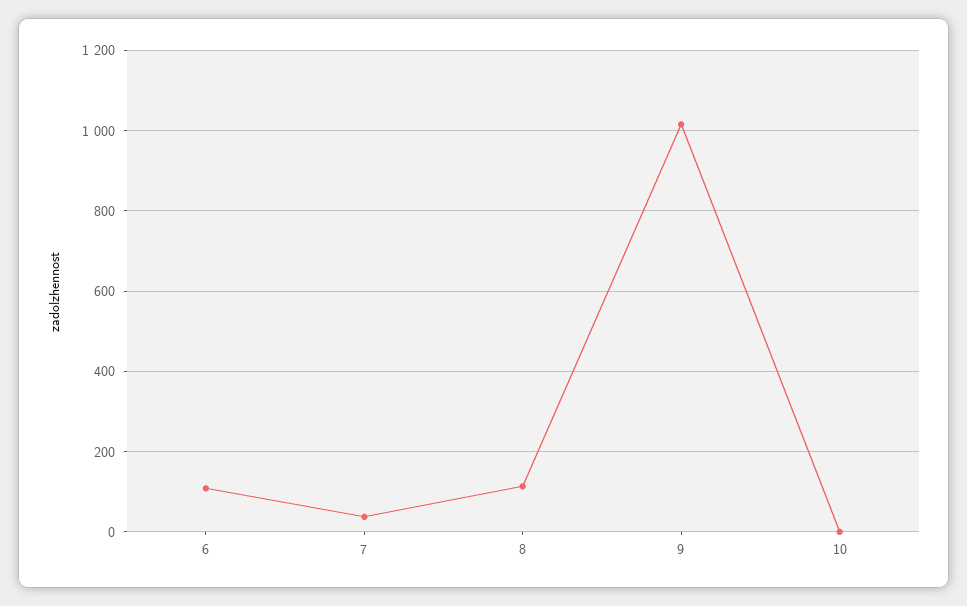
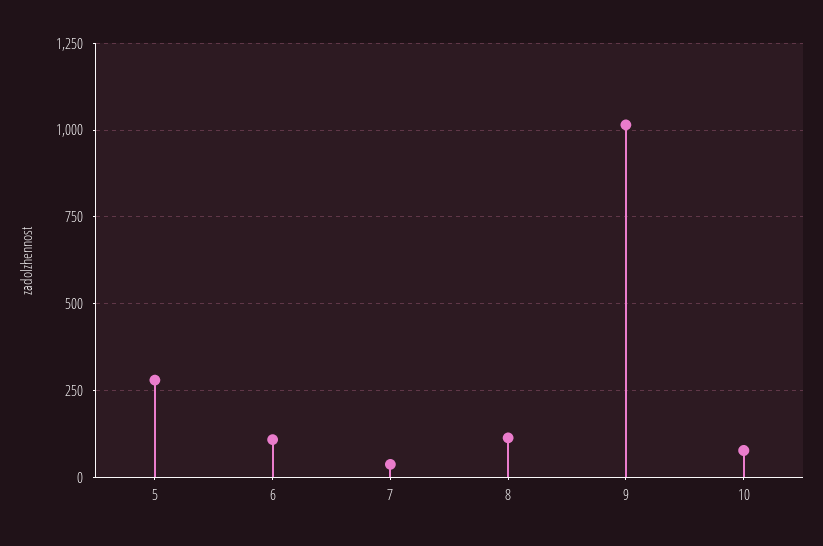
  {
    "6": 100,
    "7": 40,
    "8": 120,
    "9": 1020,
-   "10": 0
+   "10": 75,
+   "5": 275
  }

